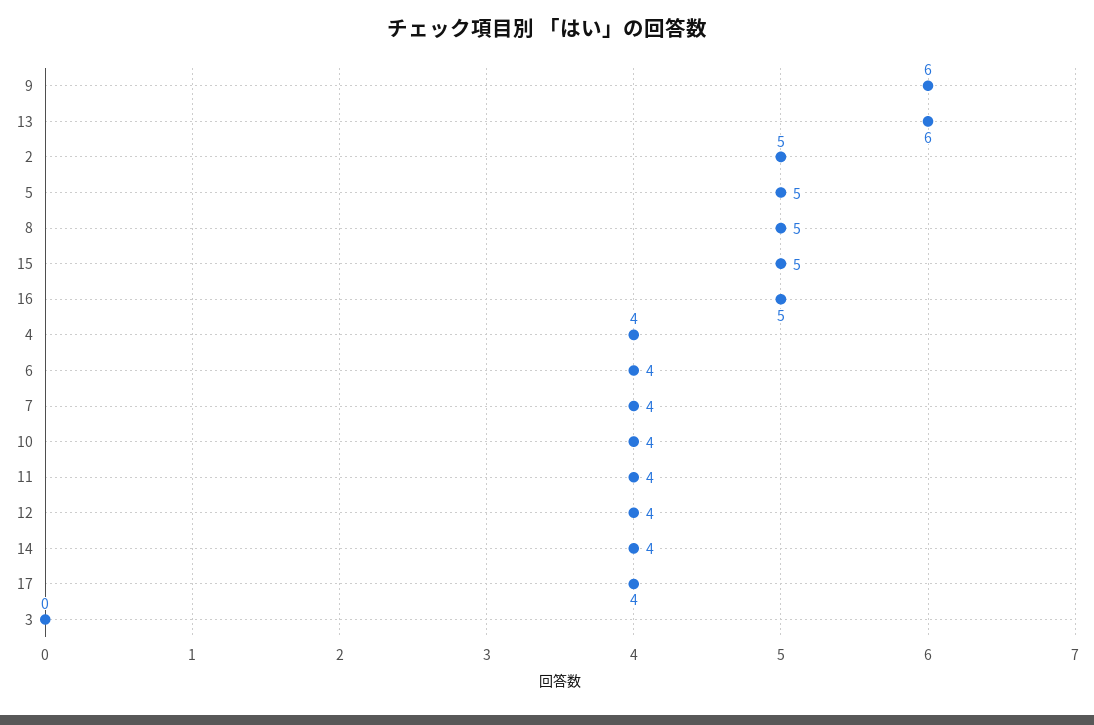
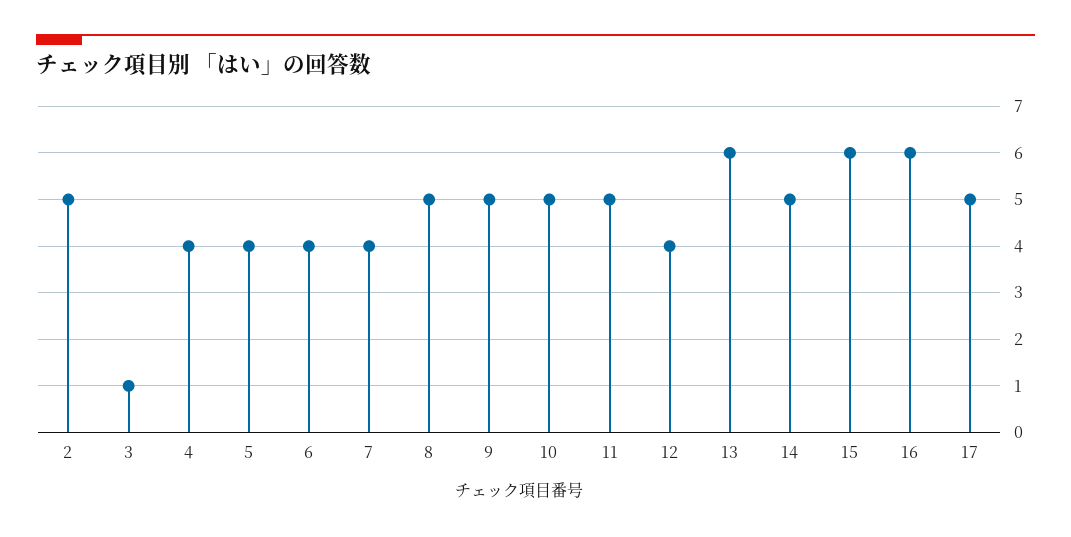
  {
-   "9": 6,
+   "9": 5,
    "13": 6,
    "2": 5,
-   "5": 5,
+   "5": 4,
    "8": 5,
-   "15": 5,
+   "15": 6,
-   "16": 5,
+   "16": 6,
    "4": 4,
    "6": 4,
    "7": 4,
-   "10": 4,
+   "10": 5,
-   "11": 4,
+   "11": 5,
    "12": 4,
-   "14": 4,
+   "14": 5,
-   "17": 4,
+   "17": 5,
-   "3": 0
+   "3": 1
  }

